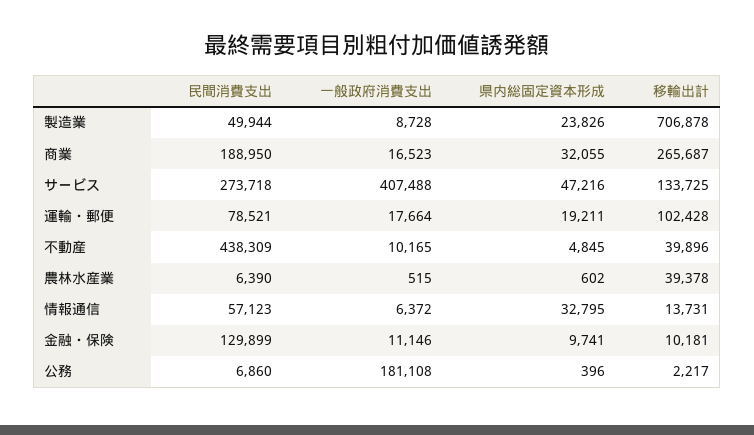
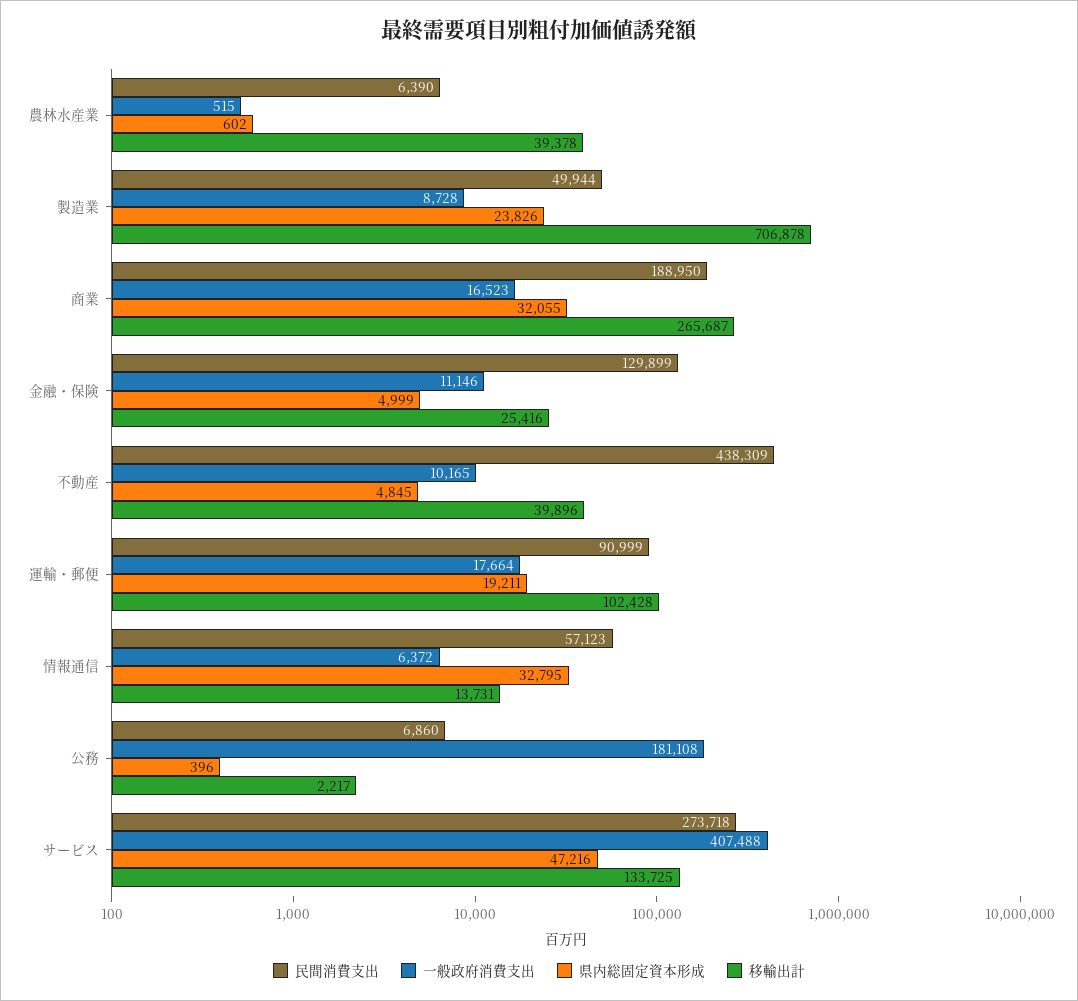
  {
    "民間消費支出": {
      "製造業": 49944,
      "商業": 188950,
      "サービス": 273718,
-     "運輸・郵便": 78521,
+     "運輸・郵便": 90999,
      "不動産": 438309,
      "農林水産業": 6390,
      "情報通信": 57123,
      "金融・保険": 129899,
      "公務": 6860
    },
    "一般政府消費支出": {
      "製造業": 8728,
      "商業": 16523,
      "サービス": 407488,
      "運輸・郵便": 17664,
      "不動産": 10165,
      "農林水産業": 515,
      "情報通信": 6372,
      "金融・保険": 11146,
      "公務": 181108
    },
    "県内総固定資本形成": {
      "製造業": 23826,
      "商業": 32055,
      "サービス": 47216,
      "運輸・郵便": 19211,
      "不動産": 4845,
      "農林水産業": 602,
      "情報通信": 32795,
-     "金融・保険": 9741,
+     "金融・保険": 4999,
      "公務": 396
    },
    "移輸出計": {
      "製造業": 706878,
      "商業": 265687,
      "サービス": 133725,
      "運輸・郵便": 102428,
      "不動産": 39896,
      "農林水産業": 39378,
      "情報通信": 13731,
-     "金融・保険": 10181,
+     "金融・保険": 25416,
      "公務": 2217
    }
  }

